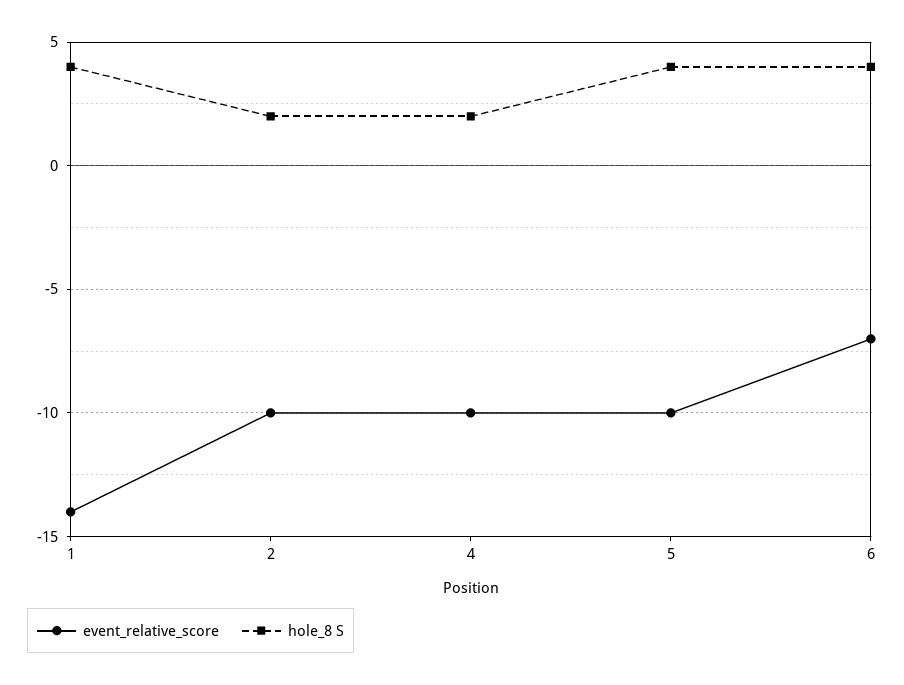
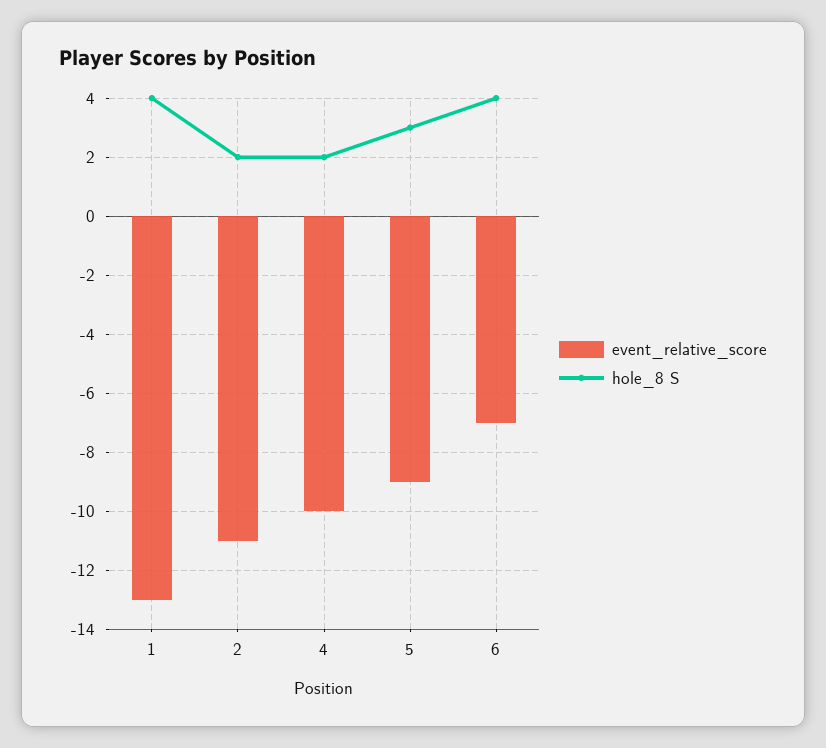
  {
    "event_relative_score": {
-     "1": -14,
+     "1": -13,
-     "2": -10,
+     "2": -11,
      "4": -10,
-     "5": -10,
+     "5": -9,
      "6": -7
    },
    "hole_8 S": {
      "1": 4,
      "2": 2,
      "4": 2,
-     "5": 4,
+     "5": 3,
      "6": 4
    }
  }

